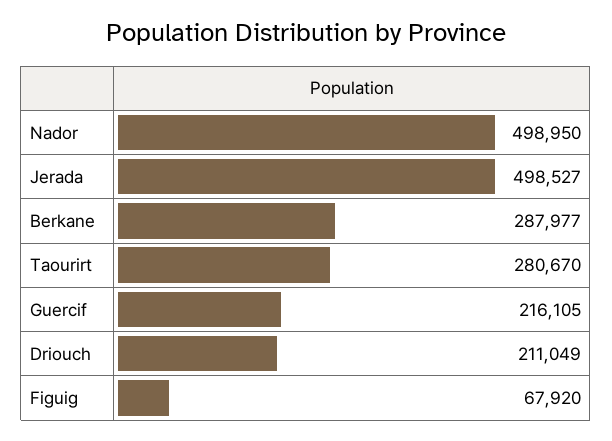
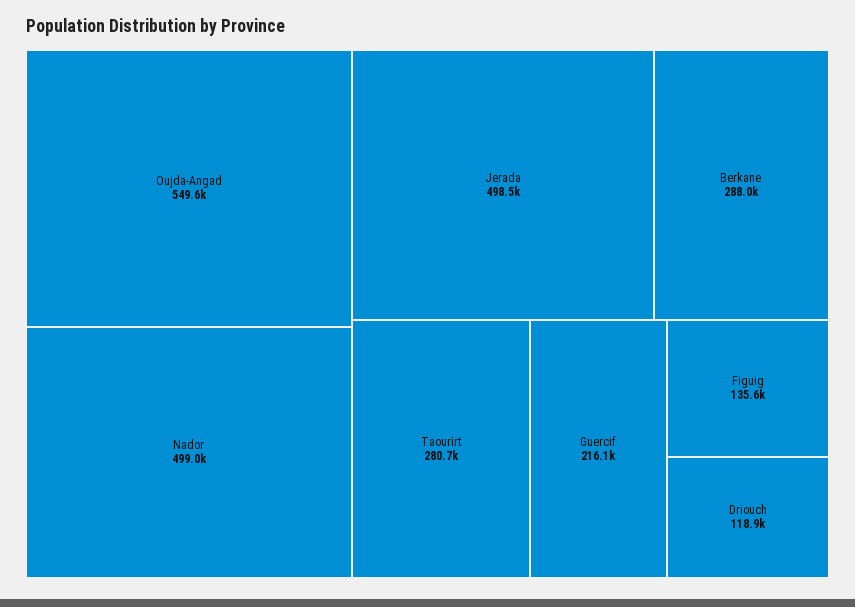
  {
    "Nador": 498950,
    "Jerada": 498527,
    "Berkane": 287977,
    "Taourirt": 280670,
    "Guercif": 216105,
-   "Driouch": 211049,
+   "Driouch": 118900,
-   "Figuig": 67920
+   "Figuig": 135600,
+   "Oujda-Angad": 549600
  }

